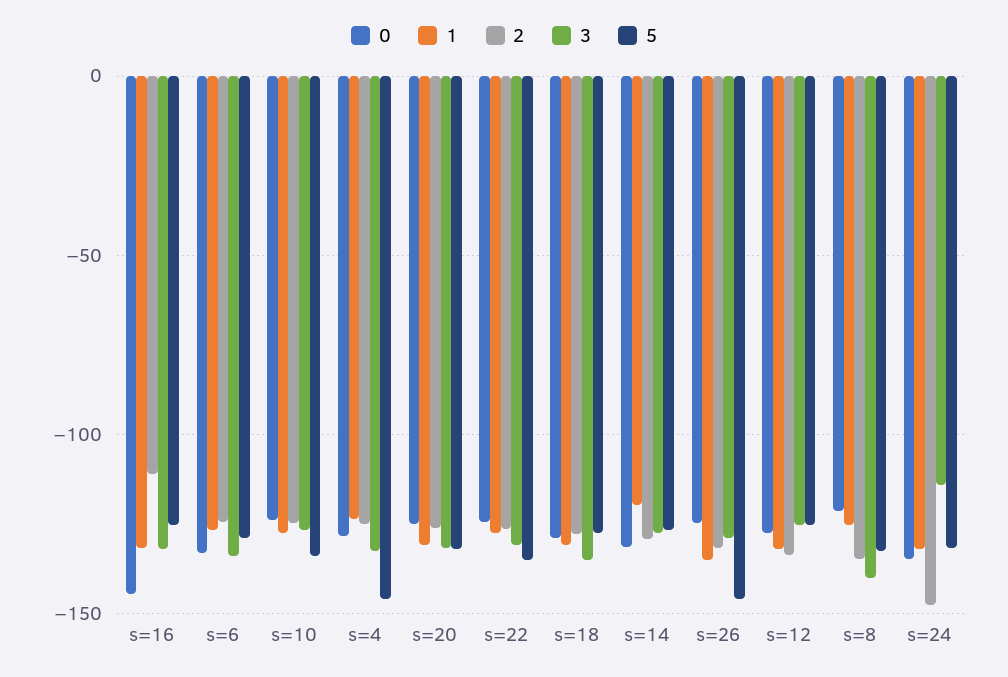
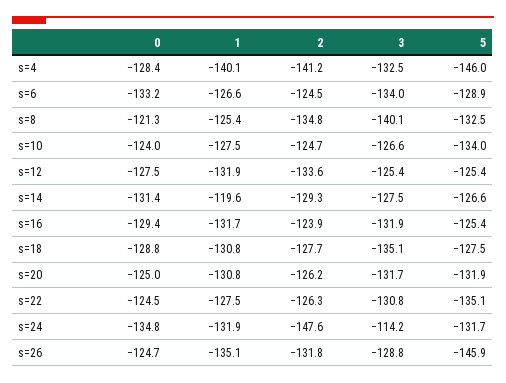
  {
    "0": {
-     "s=16": -145,
+     "s=16": -129.4,
      "s=6": -133.2,
      "s=10": -124,
      "s=4": -128.4,
      "s=20": -125,
      "s=22": -124.5,
      "s=18": -128.8,
      "s=14": -131.4,
      "s=26": -124.7,
      "s=12": -127.5,
      "s=8": -121.3,
      "s=24": -134.8
    },
    "1": {
      "s=16": -131.7,
      "s=6": -126.6,
      "s=10": -127.5,
-     "s=4": -125,
+     "s=4": -140.1,
      "s=20": -130.8,
      "s=22": -127.5,
      "s=18": -130.8,
      "s=14": -119.6,
      "s=26": -135.1,
      "s=12": -131.9,
      "s=8": -125.4,
      "s=24": -131.9
    },
    "2": {
-     "s=16": -110,
+     "s=16": -123.9,
      "s=6": -124.5,
      "s=10": -124.7,
-     "s=4": -125,
+     "s=4": -141.2,
      "s=20": -126.2,
      "s=22": -126.3,
      "s=18": -127.7,
      "s=14": -129.3,
      "s=26": -131.8,
      "s=12": -133.6,
      "s=8": -134.8,
      "s=24": -147.6
    },
    "3": {
      "s=16": -131.9,
      "s=6": -134,
      "s=10": -126.6,
      "s=4": -132.5,
      "s=20": -131.7,
      "s=22": -130.8,
      "s=18": -135.1,
      "s=14": -127.5,
      "s=26": -128.8,
      "s=12": -125.4,
      "s=8": -140.1,
      "s=24": -114.2
    },
    "5": {
      "s=16": -125.4,
      "s=6": -128.9,
      "s=10": -134,
      "s=4": -146,
      "s=20": -131.9,
      "s=22": -135.1,
      "s=18": -127.5,
      "s=14": -126.6,
      "s=26": -145.9,
      "s=12": -125.4,
      "s=8": -132.5,
      "s=24": -131.7
    }
  }

